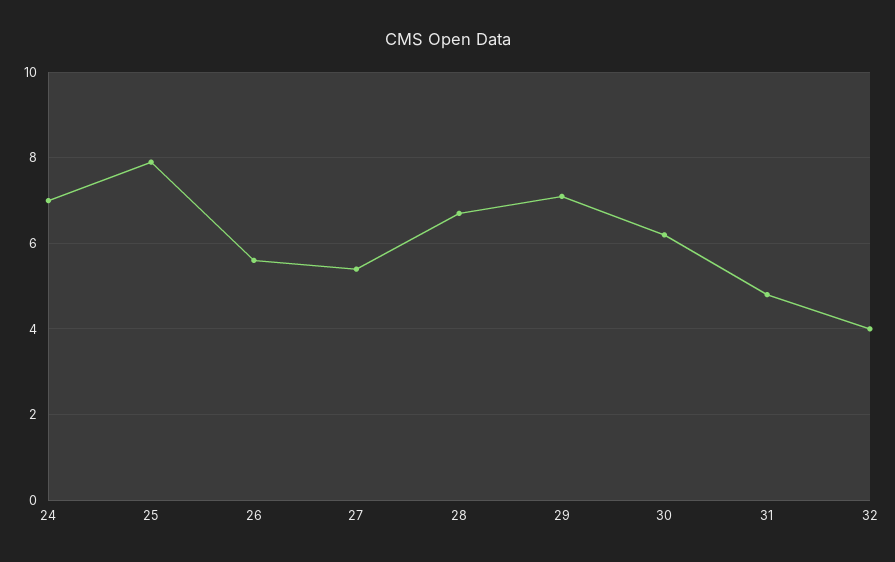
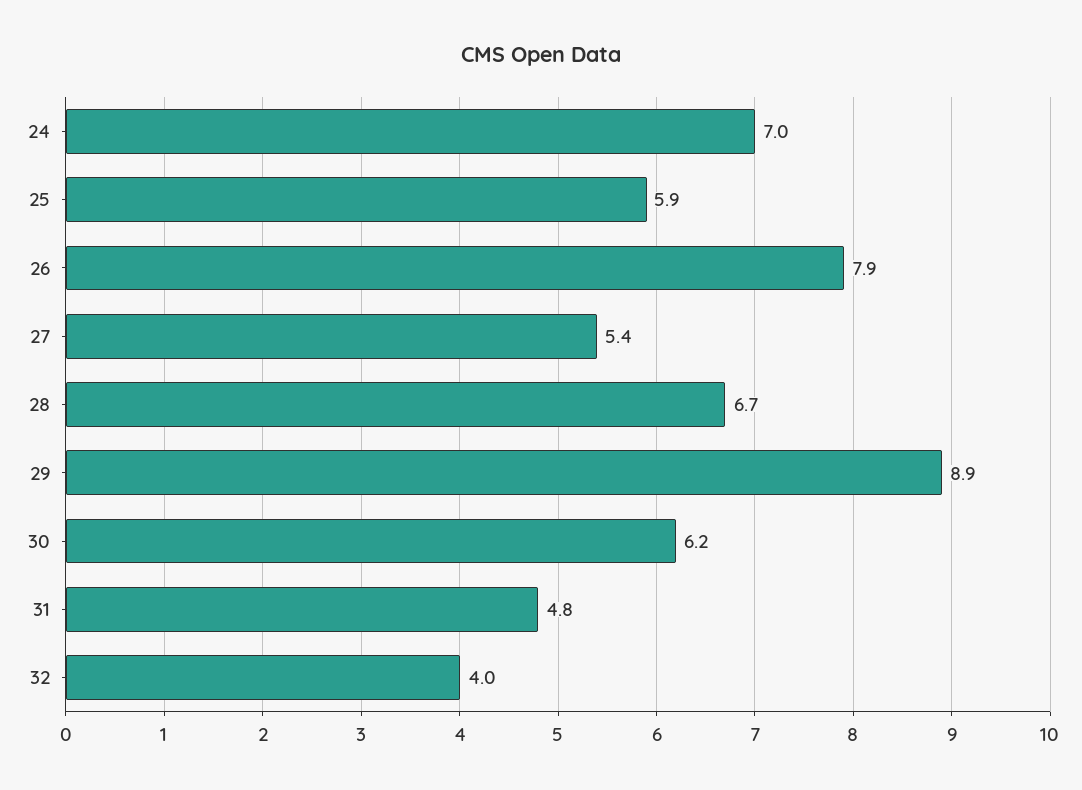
  {
    "24": 7,
-   "25": 8,
+   "25": 5.9,
-   "26": 5.5,
+   "26": 7.9,
    "27": 5.4,
    "28": 6.7,
-   "29": 7,
+   "29": 8.9,
    "30": 6.2,
    "31": 4.8,
    "32": 4
  }

